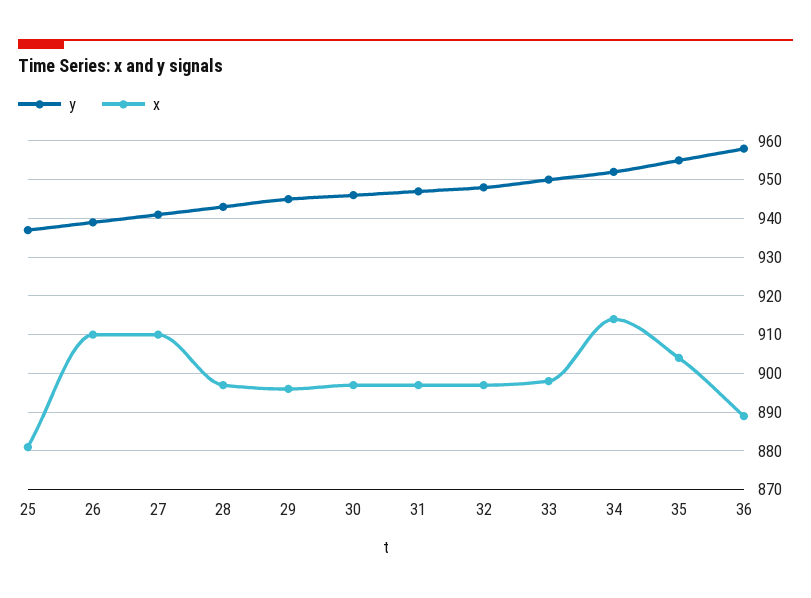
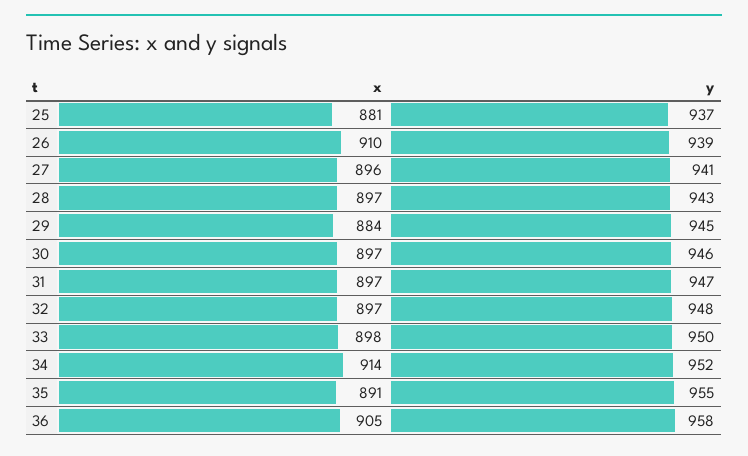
  {
    "y": {
      "25": 937,
      "26": 939,
      "27": 941,
      "28": 943,
      "29": 945,
      "30": 946,
      "31": 947,
      "32": 948,
      "33": 950,
      "34": 952,
      "35": 955,
      "36": 958
    },
    "x": {
      "25": 881,
      "26": 910,
-     "27": 910,
+     "27": 896,
      "28": 897,
-     "29": 895,
+     "29": 884,
      "30": 897,
      "31": 897,
      "32": 897,
      "33": 898,
      "34": 914,
-     "35": 905,
+     "35": 891,
-     "36": 890
+     "36": 905
    }
  }

